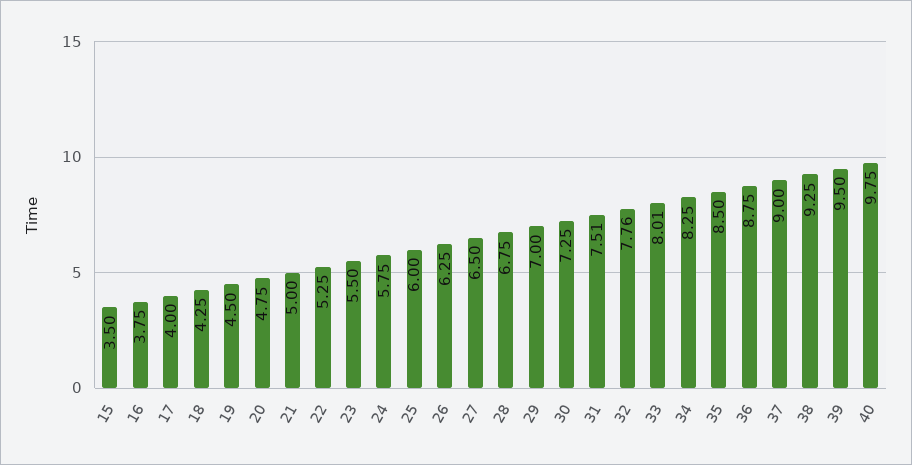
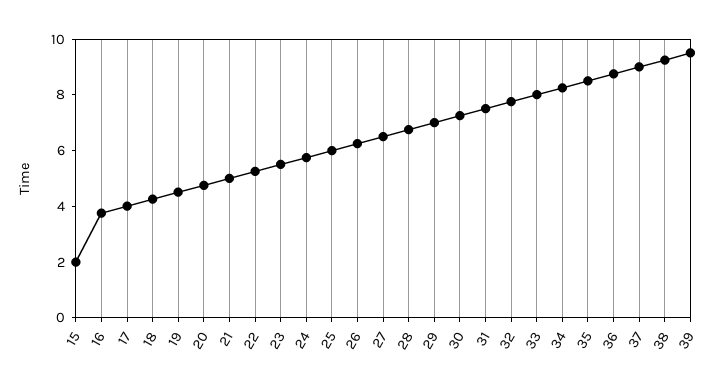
  {
-   "15": 3.5,
+   "15": 2,
    "16": 3.75,
    "17": 4,
    "18": 4.25,
    "19": 4.5,
    "20": 4.75,
    "21": 5,
    "22": 5.25,
    "23": 5.5,
    "24": 5.75,
    "25": 6,
    "26": 6.25,
    "27": 6.5,
    "28": 6.75,
    "29": 7,
    "30": 7.25,
    "31": 7.51,
    "32": 7.76,
    "33": 8.01,
    "34": 8.25,
    "35": 8.5,
    "36": 8.75,
    "37": 9,
    "38": 9.25,
-   "39": 9.5,
+   "39": 9.5
-   "40": 9.75
  }

